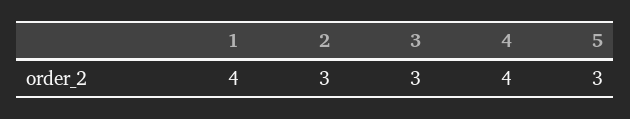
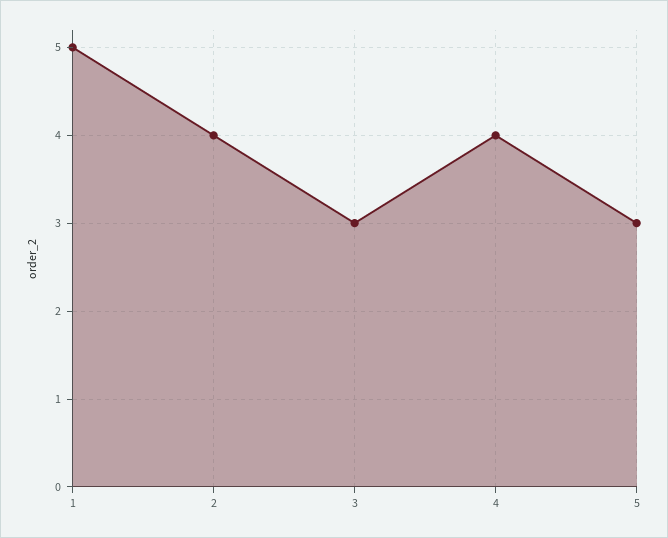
  {
-   "1": 4,
+   "1": 5,
-   "2": 3,
+   "2": 4,
    "3": 3,
    "4": 4,
    "5": 3
  }

